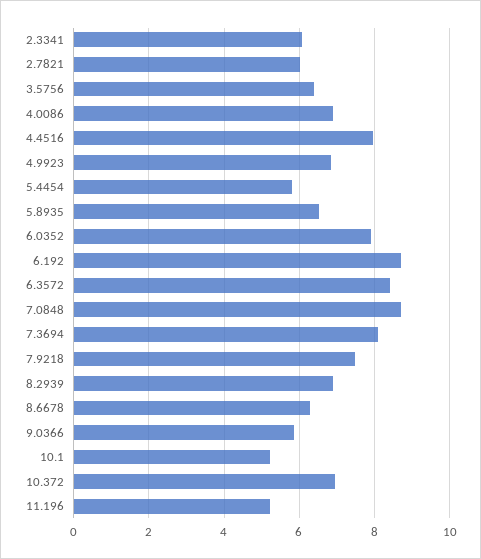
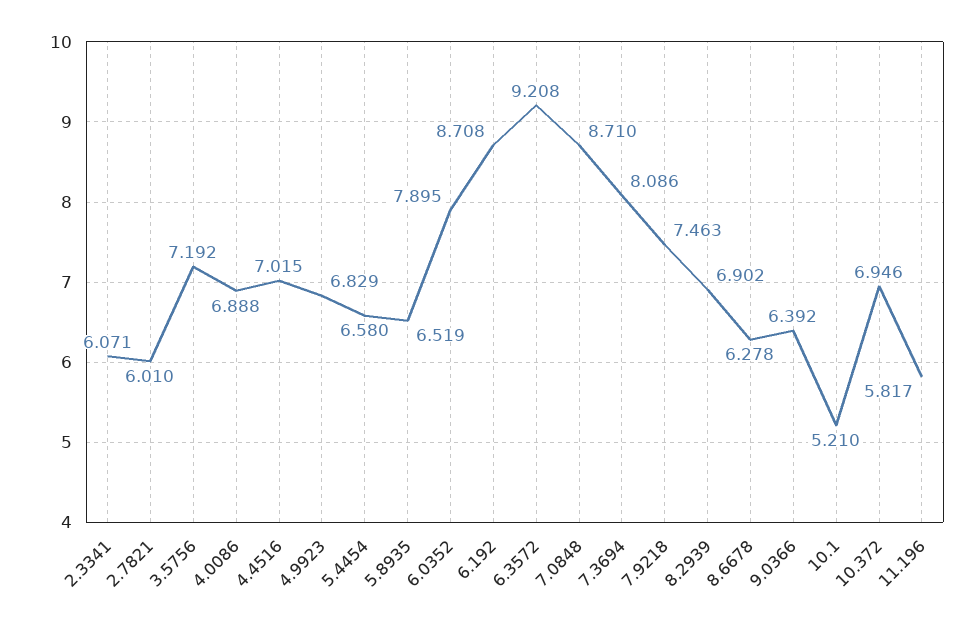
  {
    "2.3341": 6.071,
    "2.7821": 6.01,
-   "3.5756": 6.4,
+   "3.5756": 7.192,
    "4.0086": 6.888,
-   "4.4516": 8,
+   "4.4516": 7.015,
    "4.9923": 6.829,
-   "5.4454": 5.8,
+   "5.4454": 6.58,
    "5.8935": 6.519,
    "6.0352": 7.895,
    "6.192": 8.708,
-   "6.3572": 8.4,
+   "6.3572": 9.208,
    "7.0848": 8.71,
    "7.3694": 8.086,
    "7.9218": 7.463,
    "8.2939": 6.902,
    "8.6678": 6.278,
-   "9.0366": 5.8,
+   "9.0366": 6.392,
    "10.1": 5.21,
    "10.372": 6.946,
-   "11.196": 5.2
+   "11.196": 5.817
  }

